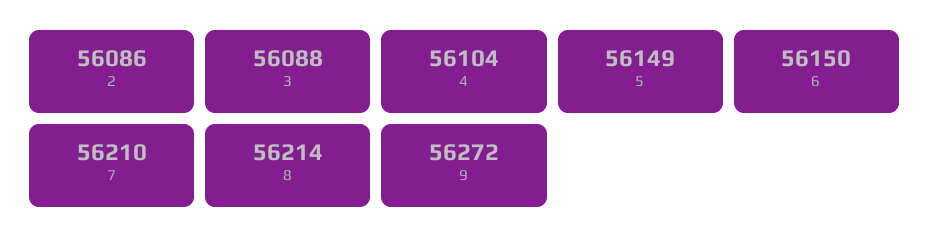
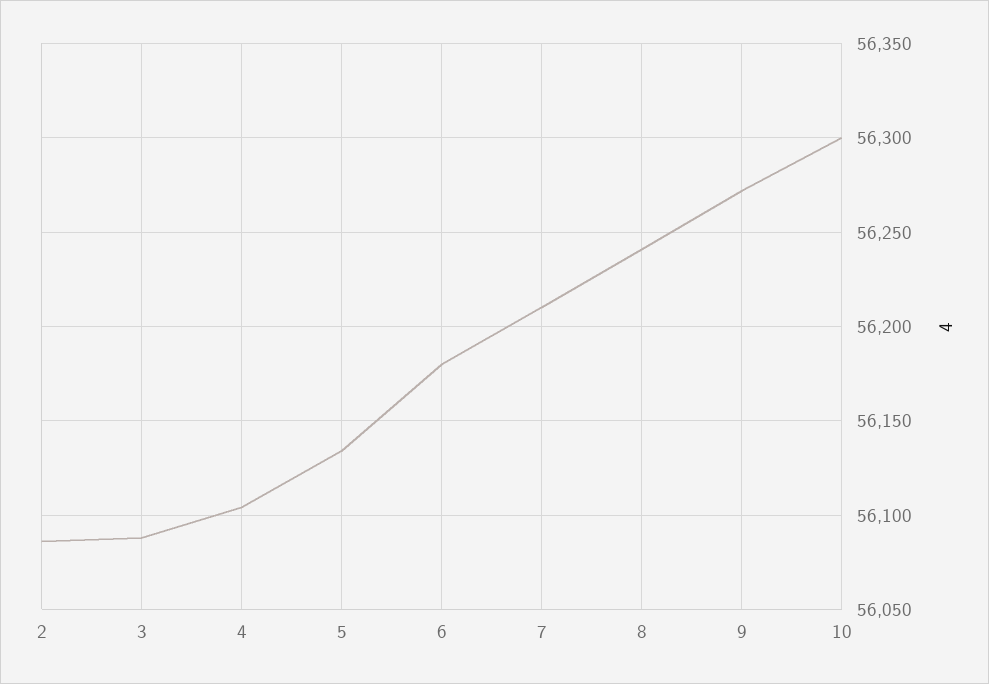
  {
    "2": 56086,
    "3": 56088,
    "4": 56104,
-   "5": 56149,
+   "5": 56135,
-   "6": 56150,
+   "6": 56180,
    "7": 56210,
-   "8": 56214,
+   "8": 56240,
-   "9": 56272
+   "9": 56272,
+   "10": 56300
  }

